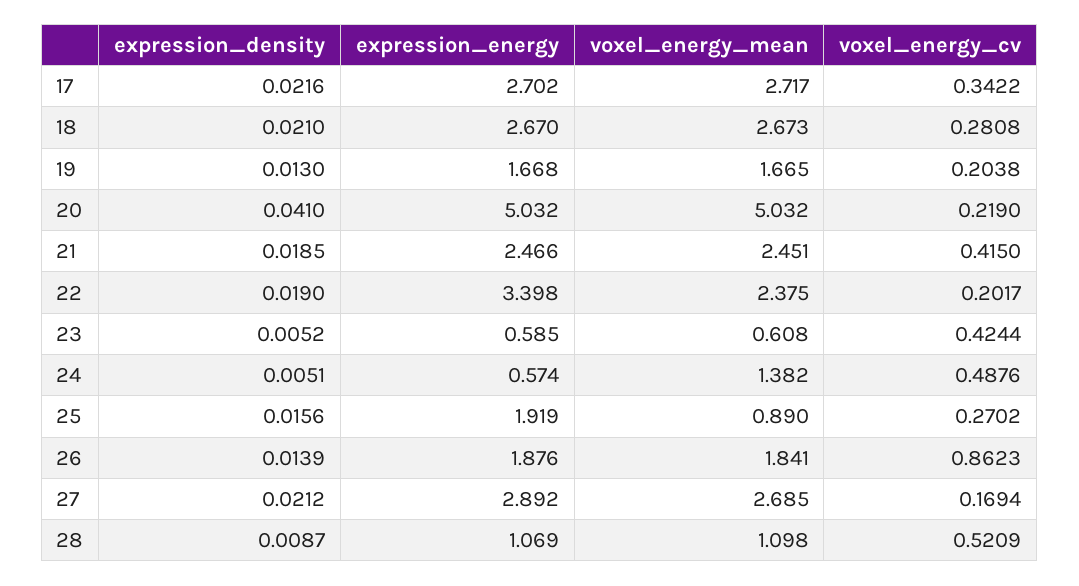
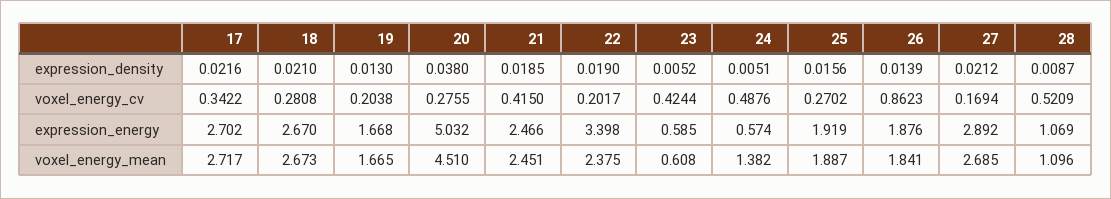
  {
    "expression_density": {
      "17": 0.0216,
      "18": 0.021,
      "19": 0.013,
-     "20": 0.041,
+     "20": 0.038,
      "21": 0.0185,
      "22": 0.019,
      "23": 0.0052,
      "24": 0.0051,
      "25": 0.0156,
      "26": 0.0139,
      "27": 0.0212,
      "28": 0.0087
    },
    "expression_energy": {
      "17": 2.702,
      "18": 2.67,
      "19": 1.668,
      "20": 5.032,
      "21": 2.466,
      "22": 3.398,
      "23": 0.585,
      "24": 0.574,
      "25": 1.919,
      "26": 1.876,
      "27": 2.892,
      "28": 1.069
    },
    "voxel_energy_mean": {
      "17": 2.717,
      "18": 2.673,
      "19": 1.665,
-     "20": 5.032,
+     "20": 4.51,
      "21": 2.451,
      "22": 2.375,
      "23": 0.608,
      "24": 1.382,
-     "25": 0.89,
+     "25": 1.887,
      "26": 1.841,
      "27": 2.685,
-     "28": 1.098
+     "28": 1.096
    },
    "voxel_energy_cv": {
      "17": 0.3422,
      "18": 0.2808,
      "19": 0.2038,
-     "20": 0.219,
+     "20": 0.2755,
      "21": 0.415,
      "22": 0.2017,
      "23": 0.4244,
      "24": 0.4876,
      "25": 0.2702,
      "26": 0.8623,
      "27": 0.1694,
      "28": 0.5209
    }
  }

